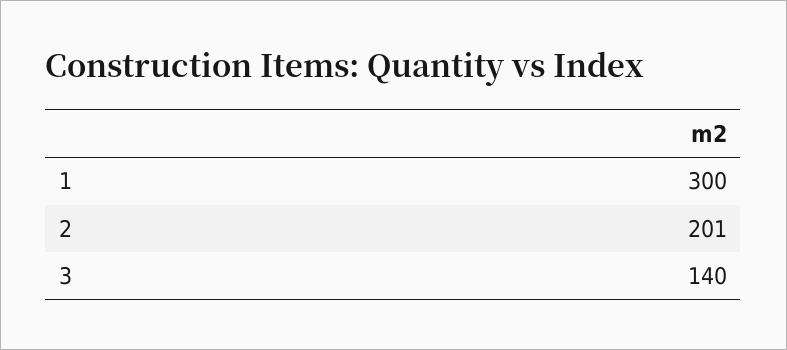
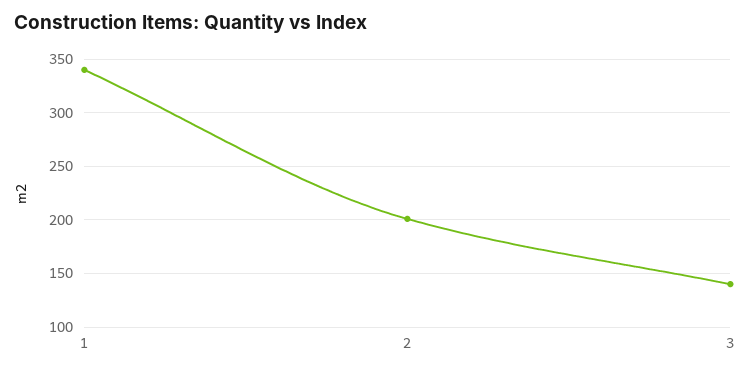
  {
-   "1": 300,
+   "1": 340,
    "2": 201,
    "3": 140
  }

